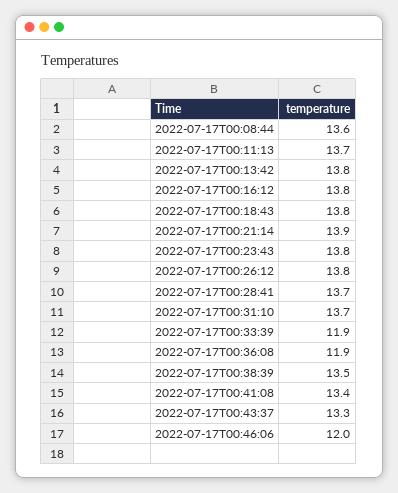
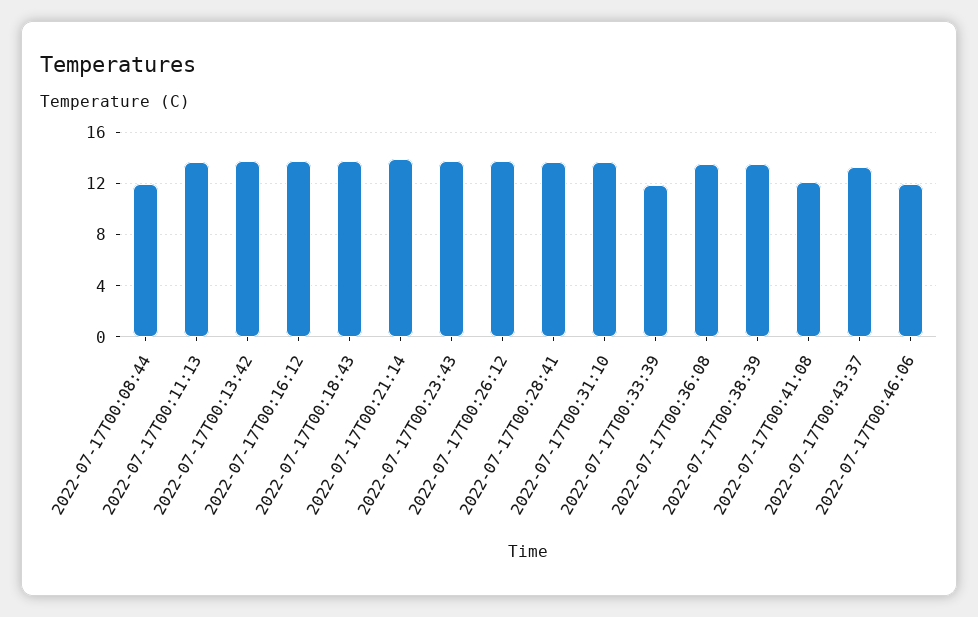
  {
-   "2022-07-17T00:08:44": 13.6,
+   "2022-07-17T00:08:44": 12,
    "2022-07-17T00:11:13": 13.7,
    "2022-07-17T00:13:42": 13.8,
    "2022-07-17T00:16:12": 13.8,
    "2022-07-17T00:18:43": 13.8,
    "2022-07-17T00:21:14": 13.9,
    "2022-07-17T00:23:43": 13.8,
    "2022-07-17T00:26:12": 13.8,
    "2022-07-17T00:28:41": 13.7,
    "2022-07-17T00:31:10": 13.7,
    "2022-07-17T00:33:39": 11.9,
-   "2022-07-17T00:36:08": 11.9,
+   "2022-07-17T00:36:08": 13.5,
    "2022-07-17T00:38:39": 13.5,
-   "2022-07-17T00:41:08": 13.4,
+   "2022-07-17T00:41:08": 12,
    "2022-07-17T00:43:37": 13.3,
    "2022-07-17T00:46:06": 12
  }

